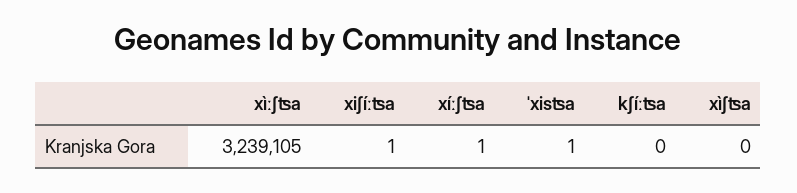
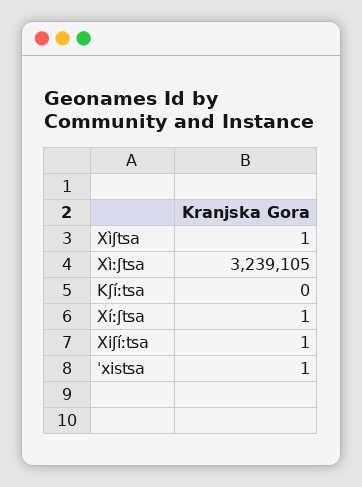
  {
    "xìːʃʦa": 3239105,
    "xiʃíːʦa": 1,
    "xíːʃʦa": 1,
    "ˈxisʦa": 1,
    "kʃíːʦa": 0,
-   "xìʃʦa": 0
+   "xìʃʦa": 1
  }

